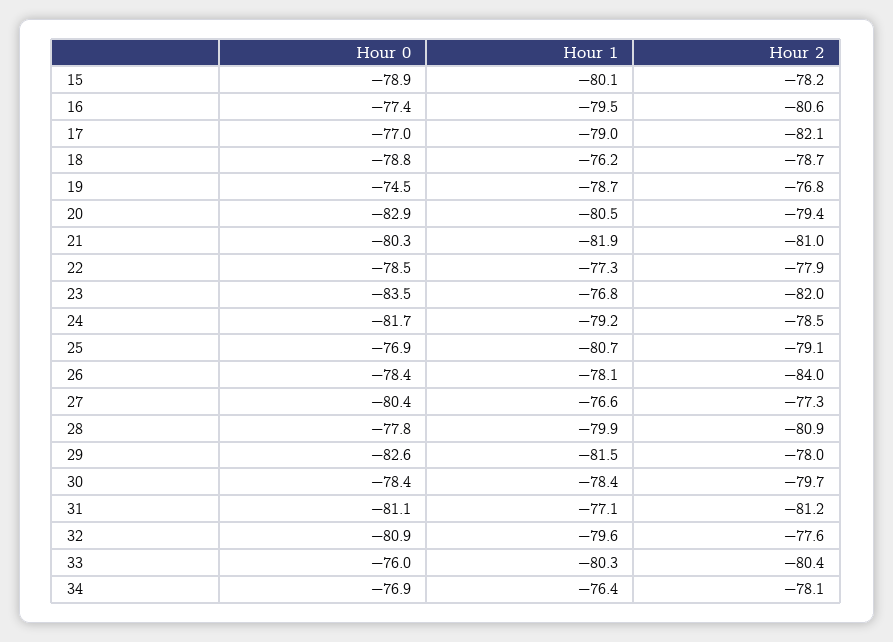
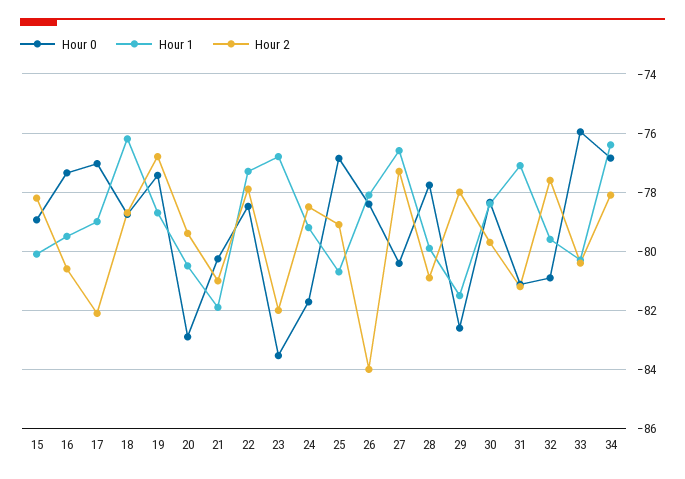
  {
    "Hour 0": {
      "15": -78.9,
      "16": -77.4,
      "17": -77,
      "18": -78.8,
-     "19": -74.5,
+     "19": -77.5,
      "20": -82.9,
      "21": -80.3,
      "22": -78.5,
      "23": -83.5,
      "24": -81.7,
      "25": -76.9,
      "26": -78.4,
      "27": -80.4,
      "28": -77.8,
      "29": -82.6,
      "30": -78.4,
      "31": -81.1,
      "32": -80.9,
      "33": -76,
      "34": -76.9
    },
    "Hour 1": {
      "15": -80.1,
      "16": -79.5,
      "17": -79,
      "18": -76.2,
      "19": -78.7,
      "20": -80.5,
      "21": -81.9,
      "22": -77.3,
      "23": -76.8,
      "24": -79.2,
      "25": -80.7,
      "26": -78.1,
      "27": -76.6,
      "28": -79.9,
      "29": -81.5,
      "30": -78.4,
      "31": -77.1,
      "32": -79.6,
      "33": -80.3,
      "34": -76.4
    },
    "Hour 2": {
      "15": -78.2,
      "16": -80.6,
      "17": -82.1,
      "18": -78.7,
      "19": -76.8,
      "20": -79.4,
      "21": -81,
      "22": -77.9,
      "23": -82,
      "24": -78.5,
      "25": -79.1,
      "26": -84,
      "27": -77.3,
      "28": -80.9,
      "29": -78,
      "30": -79.7,
      "31": -81.2,
      "32": -77.6,
      "33": -80.4,
      "34": -78.1
    }
  }

